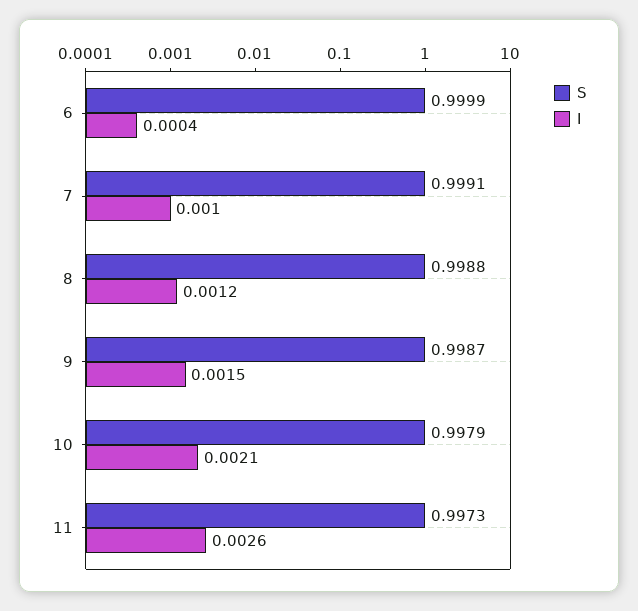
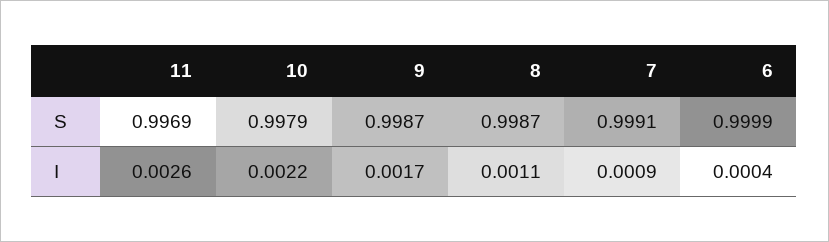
  {
    "S": {
      "6": 0.9999,
      "7": 0.9991,
-     "8": 0.9988,
+     "8": 0.9987,
      "9": 0.9987,
      "10": 0.9979,
-     "11": 0.9973
+     "11": 0.9969
    },
    "I": {
      "6": 0.0004,
-     "7": 0.001,
+     "7": 0.0009,
-     "8": 0.0012,
+     "8": 0.0011,
-     "9": 0.0015,
+     "9": 0.0017,
-     "10": 0.0021,
+     "10": 0.0022,
      "11": 0.0026
    }
  }

